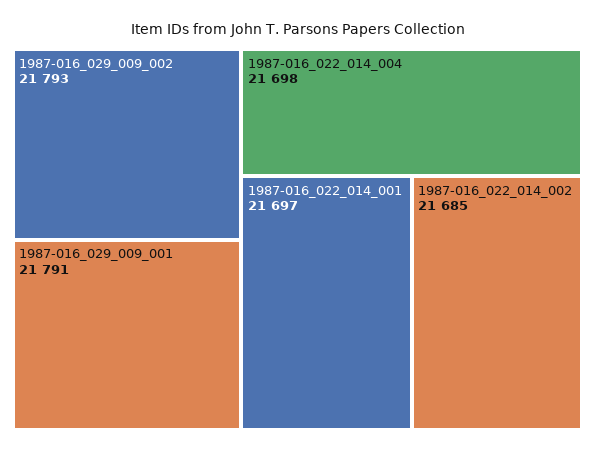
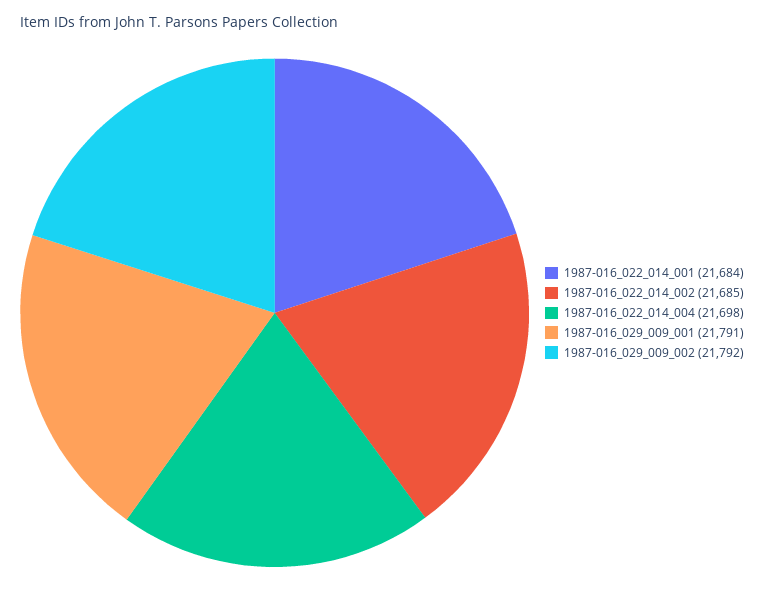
  {
-   "1987-016_029_009_002": 21793,
+   "1987-016_029_009_002": 21792,
    "1987-016_029_009_001": 21791,
    "1987-016_022_014_004": 21698,
-   "1987-016_022_014_001": 21697,
+   "1987-016_022_014_001": 21684,
    "1987-016_022_014_002": 21685
  }

